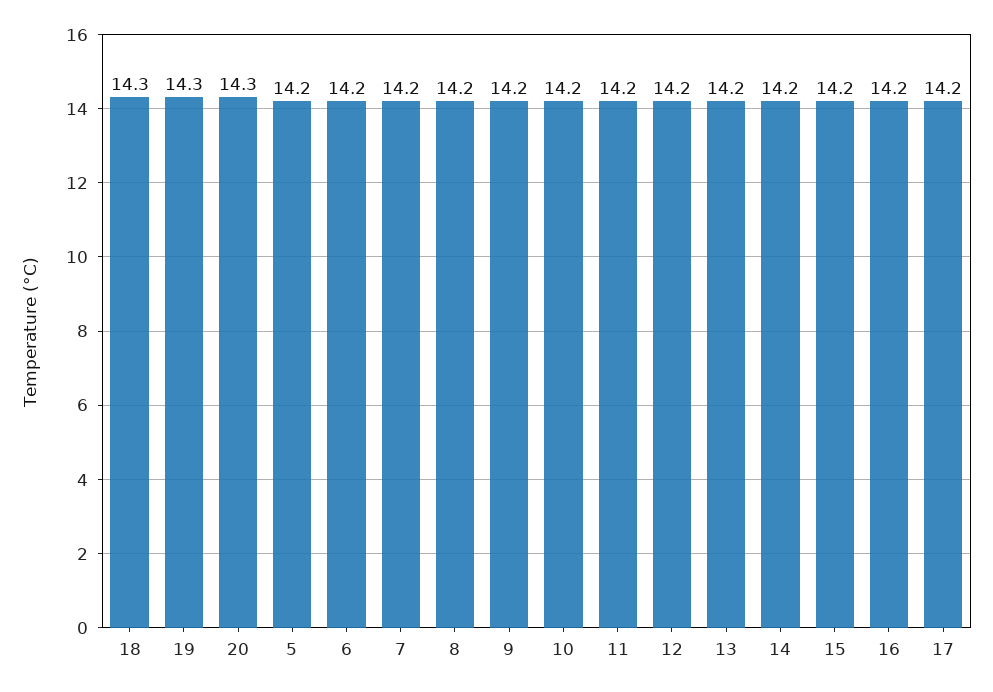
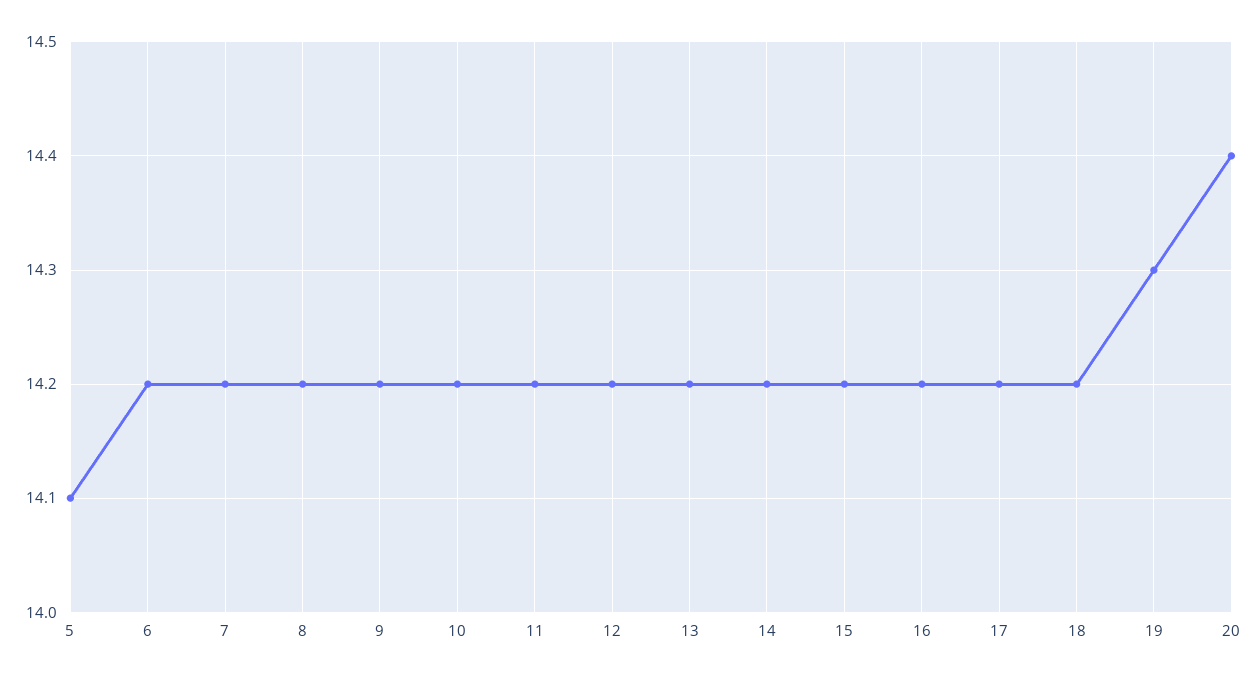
  {
-   "18": 14.3,
+   "18": 14.2,
    "19": 14.3,
-   "20": 14.3,
+   "20": 14.4,
-   "5": 14.2,
+   "5": 14.1,
    "6": 14.2,
    "7": 14.2,
    "8": 14.2,
    "9": 14.2,
    "10": 14.2,
    "11": 14.2,
    "12": 14.2,
    "13": 14.2,
    "14": 14.2,
    "15": 14.2,
    "16": 14.2,
    "17": 14.2
  }

